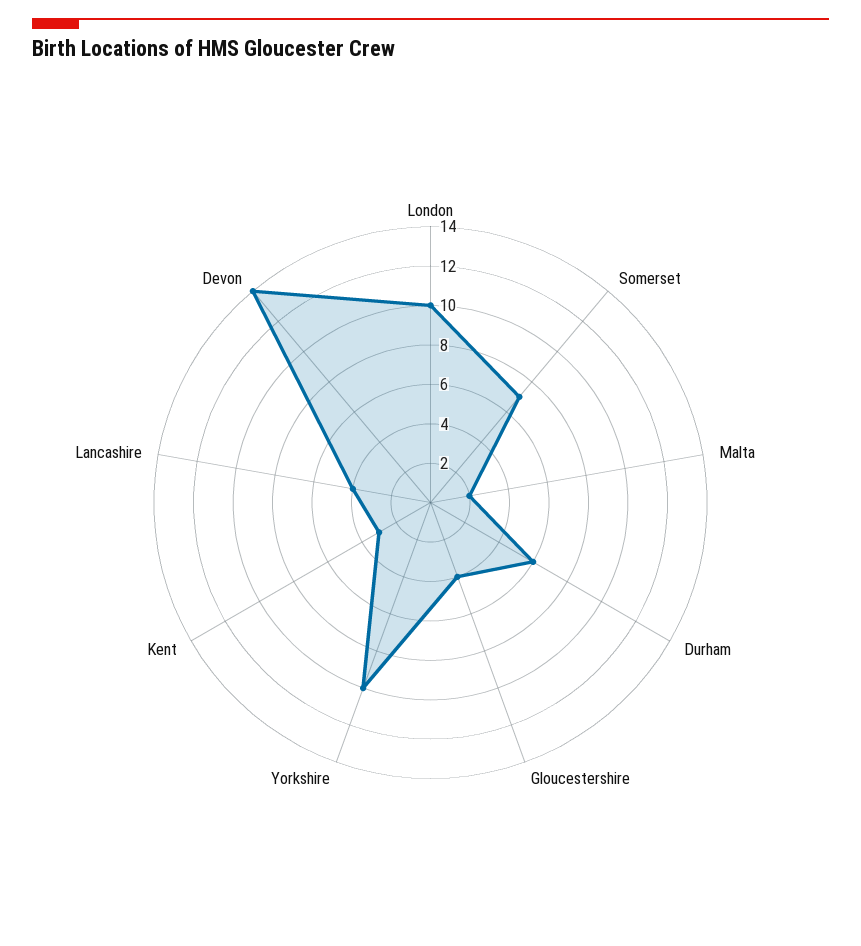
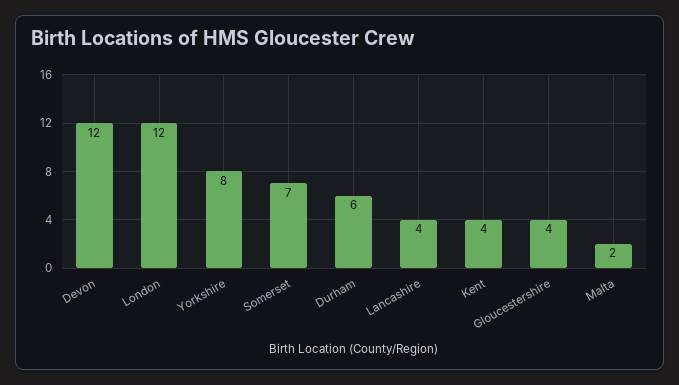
  {
-   "London": 10,
+   "London": 12,
    "Somerset": 7,
    "Malta": 2,
    "Durham": 6,
    "Gloucestershire": 4,
-   "Yorkshire": 10,
+   "Yorkshire": 8,
-   "Kent": 3,
+   "Kent": 4,
    "Lancashire": 4,
-   "Devon": 14
+   "Devon": 12
  }

